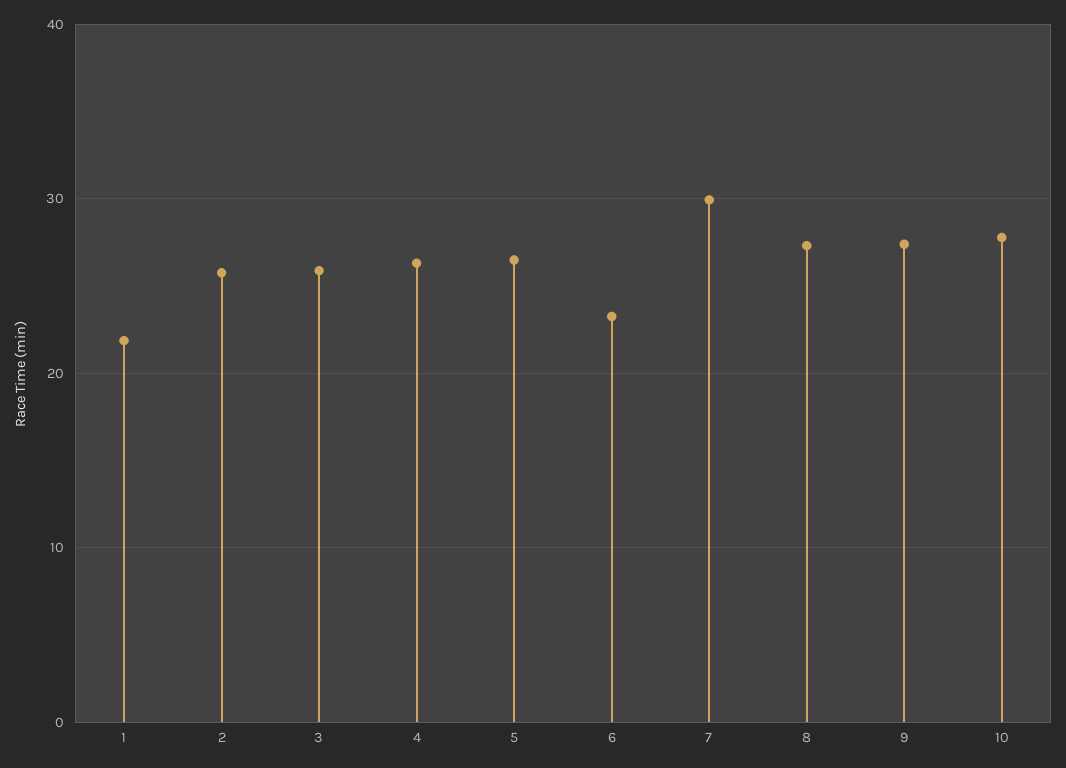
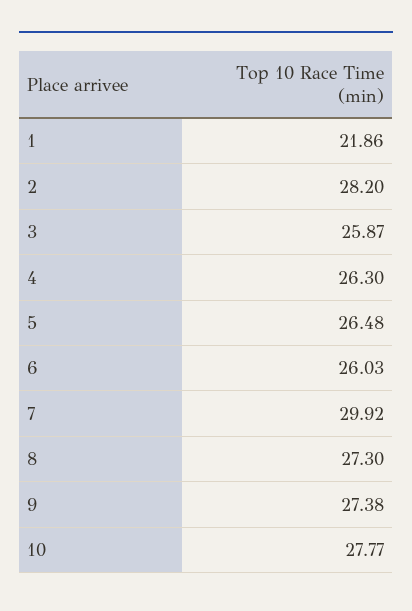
  {
    "1": 21.86,
-   "2": 26,
+   "2": 28.2,
    "3": 25.87,
    "4": 26.3,
    "5": 26.48,
-   "6": 23,
+   "6": 26.03,
    "7": 29.92,
    "8": 27.3,
    "9": 27.38,
    "10": 27.77
  }

